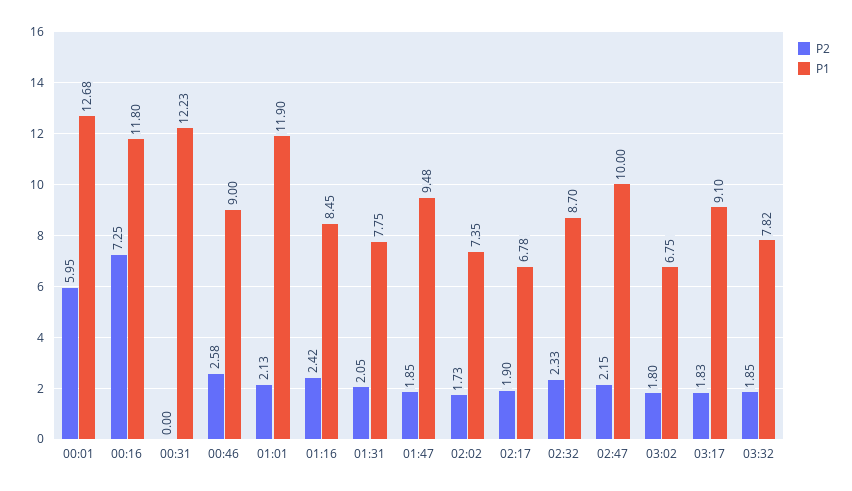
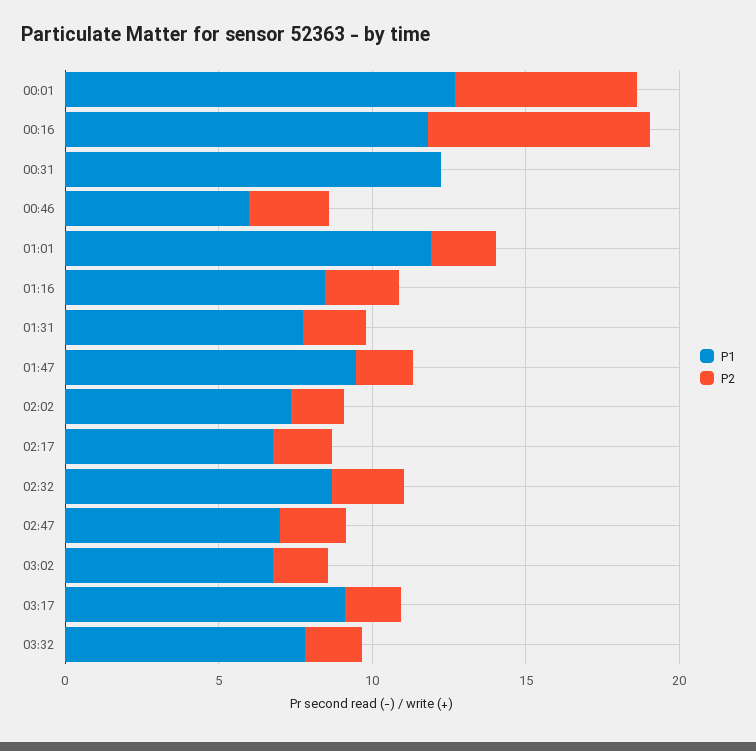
  {
    "P2": {
      "00:01": 5.95,
      "00:16": 7.25,
      "00:31": 0,
      "00:46": 2.58,
      "01:01": 2.13,
      "01:16": 2.42,
      "01:31": 2.05,
      "01:47": 1.85,
      "02:02": 1.73,
      "02:17": 1.9,
      "02:32": 2.33,
      "02:47": 2.15,
      "03:02": 1.8,
      "03:17": 1.83,
      "03:32": 1.85
    },
    "P1": {
      "00:01": 12.68,
      "00:16": 11.8,
      "00:31": 12.23,
-     "00:46": 9,
+     "00:46": 6,
      "01:01": 11.9,
      "01:16": 8.45,
      "01:31": 7.75,
      "01:47": 9.48,
      "02:02": 7.35,
      "02:17": 6.78,
      "02:32": 8.7,
-     "02:47": 10,
+     "02:47": 7,
      "03:02": 6.75,
      "03:17": 9.1,
      "03:32": 7.82
    }
  }

